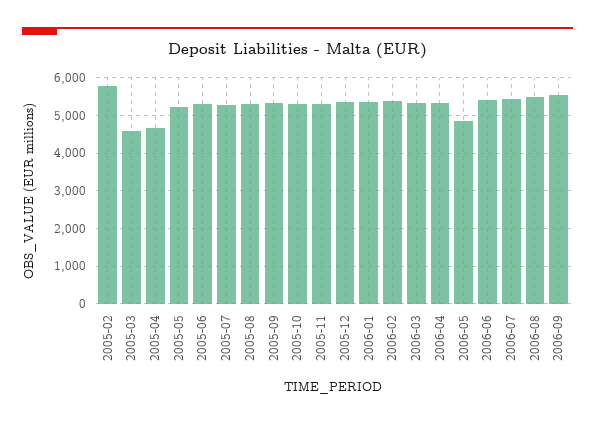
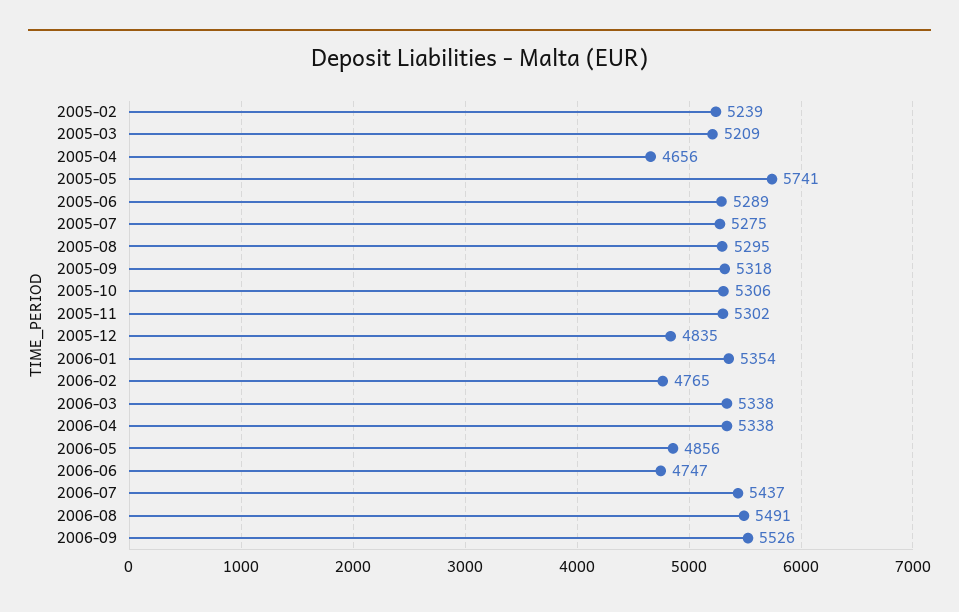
  {
-   "2005-02": 5800,
+   "2005-02": 5239,
-   "2005-03": 4600,
+   "2005-03": 5209,
    "2005-04": 4656,
-   "2005-05": 5200,
+   "2005-05": 5741,
    "2005-06": 5289,
    "2005-07": 5275,
    "2005-08": 5295,
    "2005-09": 5318,
    "2005-10": 5306,
    "2005-11": 5302,
-   "2005-12": 5400,
+   "2005-12": 4835,
    "2006-01": 5354,
-   "2006-02": 5400,
+   "2006-02": 4765,
    "2006-03": 5338,
    "2006-04": 5338,
    "2006-05": 4856,
-   "2006-06": 5400,
+   "2006-06": 4747,
    "2006-07": 5437,
    "2006-08": 5491,
    "2006-09": 5526
  }

